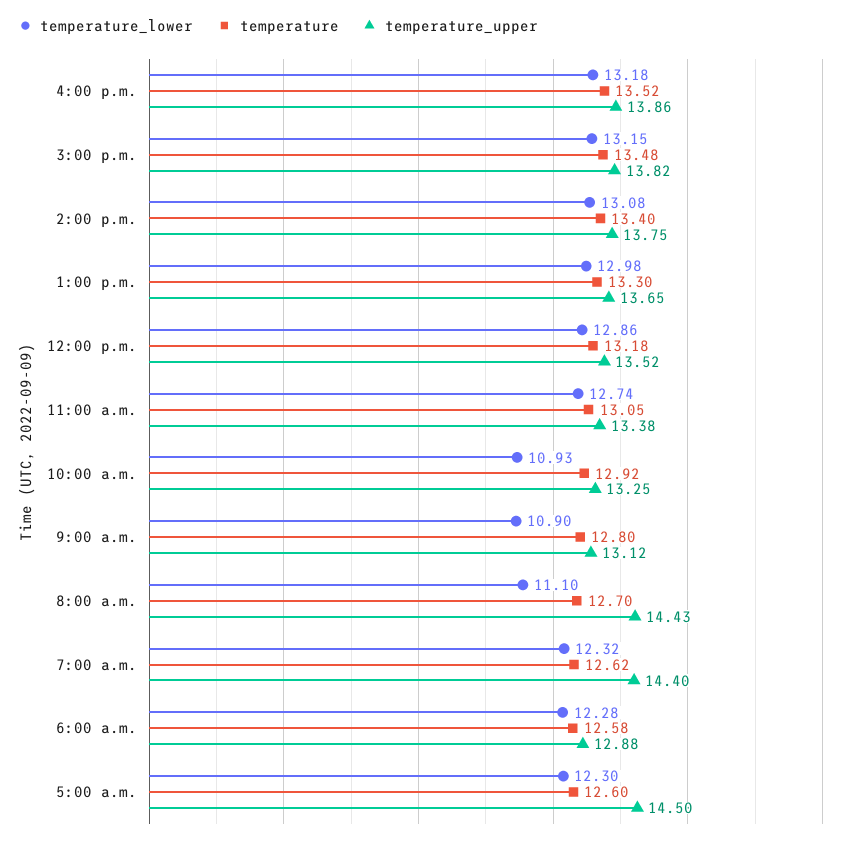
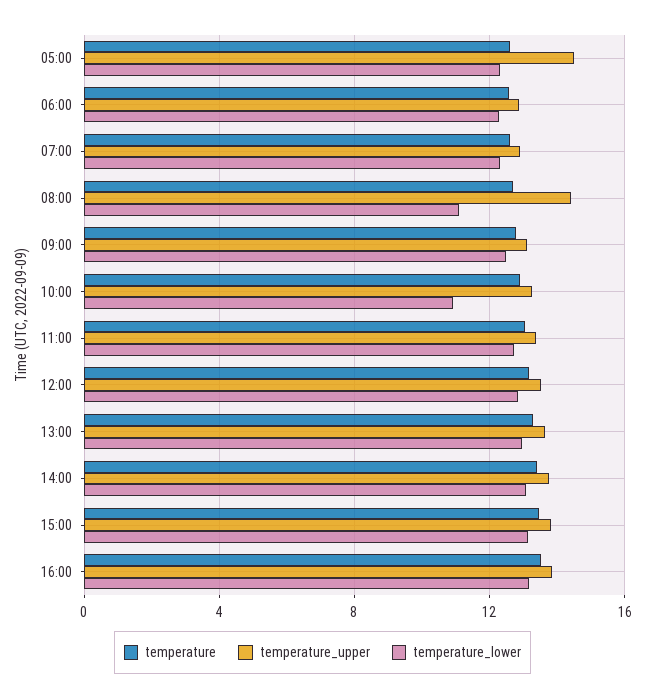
  {
    "temperature_lower": {
      "4:00 p.m.": 13.18,
      "3:00 p.m.": 13.15,
      "2:00 p.m.": 13.08,
      "1:00 p.m.": 12.98,
      "12:00 p.m.": 12.86,
      "11:00 a.m.": 12.74,
      "10:00 a.m.": 10.93,
-     "9:00 a.m.": 10.9,
+     "9:00 a.m.": 12.5,
      "8:00 a.m.": 11.1,
      "7:00 a.m.": 12.32,
      "6:00 a.m.": 12.28,
      "5:00 a.m.": 12.3
    },
    "temperature": {
      "4:00 p.m.": 13.52,
      "3:00 p.m.": 13.48,
      "2:00 p.m.": 13.4,
      "1:00 p.m.": 13.3,
      "12:00 p.m.": 13.18,
      "11:00 a.m.": 13.05,
      "10:00 a.m.": 12.92,
      "9:00 a.m.": 12.8,
      "8:00 a.m.": 12.7,
      "7:00 a.m.": 12.62,
      "6:00 a.m.": 12.58,
      "5:00 a.m.": 12.6
    },
    "temperature_upper": {
      "4:00 p.m.": 13.86,
      "3:00 p.m.": 13.82,
      "2:00 p.m.": 13.75,
      "1:00 p.m.": 13.65,
      "12:00 p.m.": 13.52,
      "11:00 a.m.": 13.38,
      "10:00 a.m.": 13.25,
      "9:00 a.m.": 13.12,
      "8:00 a.m.": 14.43,
-     "7:00 a.m.": 14.4,
+     "7:00 a.m.": 13,
      "6:00 a.m.": 12.88,
      "5:00 a.m.": 14.5
    }
  }

